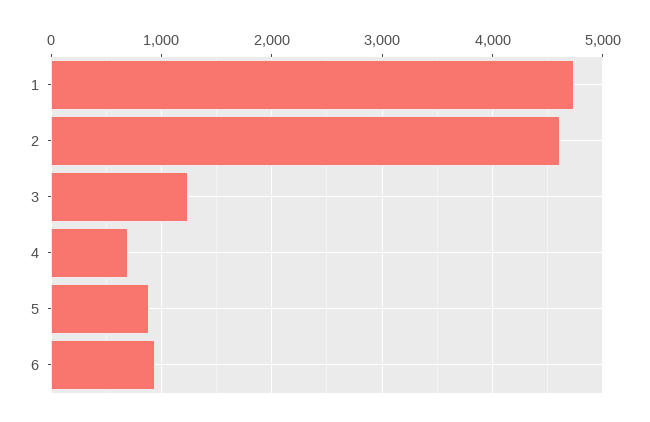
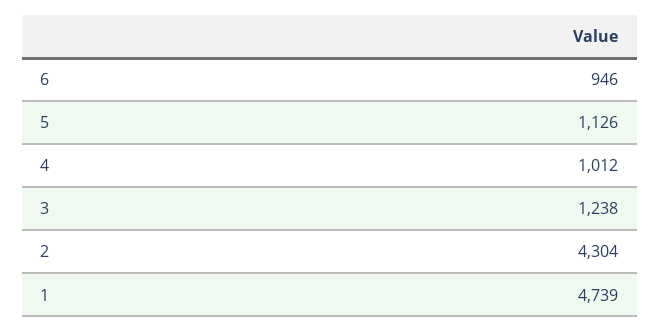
  {
    "1": 4739,
-   "2": 4600,
+   "2": 4304,
    "3": 1238,
-   "4": 700,
+   "4": 1012,
-   "5": 900,
+   "5": 1126,
    "6": 946
  }

